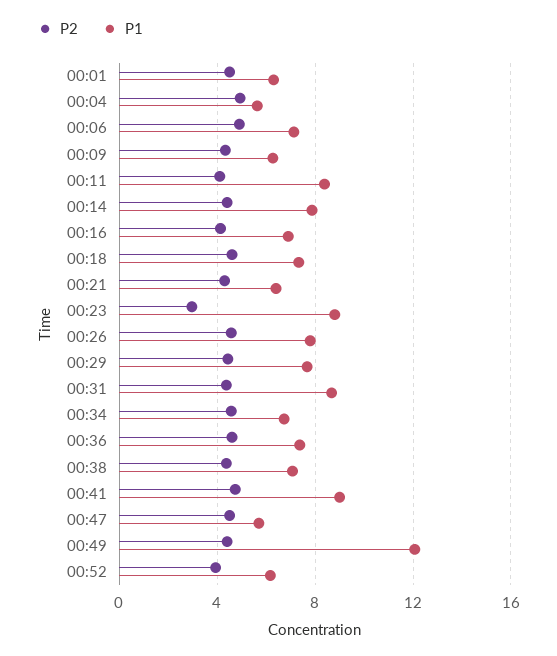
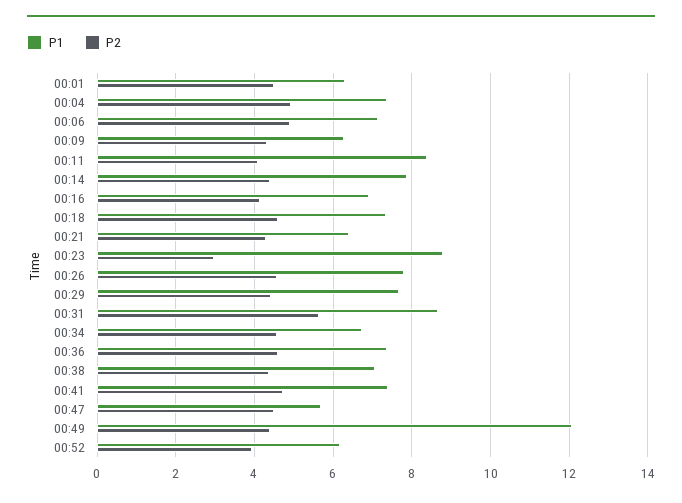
  {
    "P2": {
      "00:01": 4.6,
      "00:04": 5,
      "00:06": 5,
      "00:09": 4.4,
      "00:11": 4.2,
      "00:14": 4.4,
      "00:16": 4.2,
      "00:18": 4.6,
      "00:21": 4.4,
      "00:23": 3,
      "00:26": 4.6,
      "00:29": 4.4,
-     "00:31": 4.5,
+     "00:31": 5.6,
      "00:34": 4.6,
      "00:36": 4.6,
      "00:38": 4.4,
      "00:41": 4.8,
      "00:47": 4.6,
      "00:49": 4.4,
      "00:52": 4
    },
    "P1": {
      "00:01": 6.4,
-     "00:04": 5.5,
+     "00:04": 7.4,
      "00:06": 7.2,
      "00:09": 6.2,
      "00:11": 8.4,
      "00:14": 7.8,
      "00:16": 7,
      "00:18": 7.4,
      "00:21": 6.4,
      "00:23": 8.8,
      "00:26": 7.8,
      "00:29": 7.6,
      "00:31": 8.6,
      "00:34": 6.8,
      "00:36": 7.4,
      "00:38": 7,
-     "00:41": 9,
+     "00:41": 7.4,
      "00:47": 5.8,
      "00:49": 12,
      "00:52": 6.2
    }
  }

